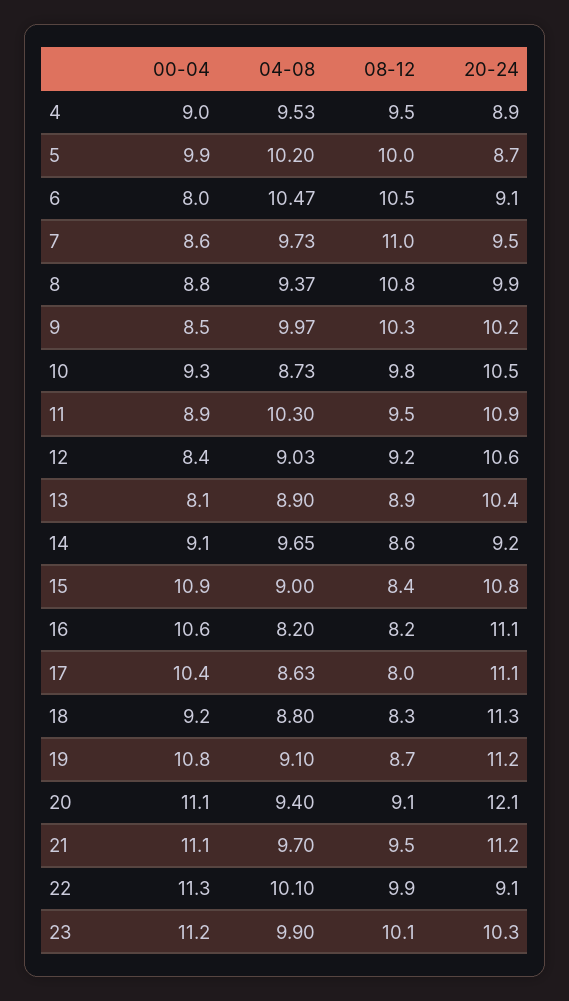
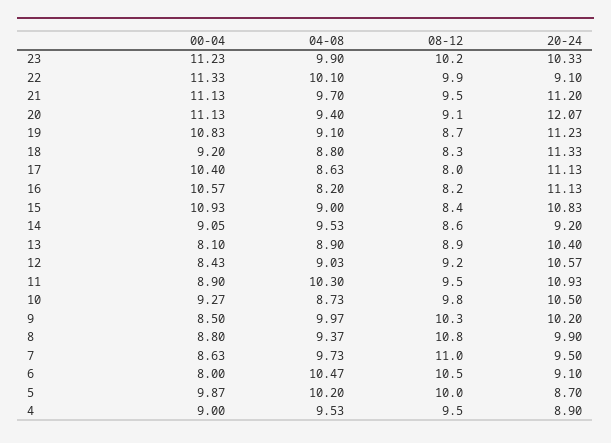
  {
    "00-04": {
      "4": 9,
      "5": 9.87,
      "6": 8,
      "7": 8.63,
      "8": 8.8,
      "9": 8.5,
      "10": 9.27,
      "11": 8.9,
      "12": 8.43,
      "13": 8.1,
      "14": 9.05,
      "15": 10.93,
      "16": 10.57,
      "17": 10.4,
      "18": 9.2,
      "19": 10.83,
      "20": 11.13,
      "21": 11.13,
      "22": 11.33,
      "23": 11.23
    },
    "04-08": {
      "4": 9.53,
      "5": 10.2,
      "6": 10.47,
      "7": 9.73,
      "8": 9.37,
      "9": 9.97,
      "10": 8.73,
      "11": 10.3,
      "12": 9.03,
      "13": 8.9,
-     "14": 9.65,
+     "14": 9.53,
      "15": 9,
      "16": 8.2,
      "17": 8.63,
      "18": 8.8,
      "19": 9.1,
      "20": 9.4,
      "21": 9.7,
      "22": 10.1,
      "23": 9.9
    },
    "08-12": {
      "4": 9.5,
      "5": 10,
      "6": 10.5,
      "7": 11,
      "8": 10.8,
      "9": 10.3,
      "10": 9.8,
      "11": 9.5,
      "12": 9.2,
      "13": 8.9,
      "14": 8.6,
      "15": 8.4,
      "16": 8.2,
      "17": 8,
      "18": 8.3,
      "19": 8.7,
      "20": 9.1,
      "21": 9.5,
      "22": 9.9,
-     "23": 10.1
+     "23": 10.2
    },
    "20-24": {
      "4": 8.9,
      "5": 8.7,
      "6": 9.1,
      "7": 9.5,
      "8": 9.9,
      "9": 10.2,
      "10": 10.5,
      "11": 10.93,
      "12": 10.57,
      "13": 10.4,
      "14": 9.2,
      "15": 10.83,
      "16": 11.13,
      "17": 11.13,
      "18": 11.33,
      "19": 11.23,
      "20": 12.07,
      "21": 11.2,
      "22": 9.1,
      "23": 10.33
    }
  }

